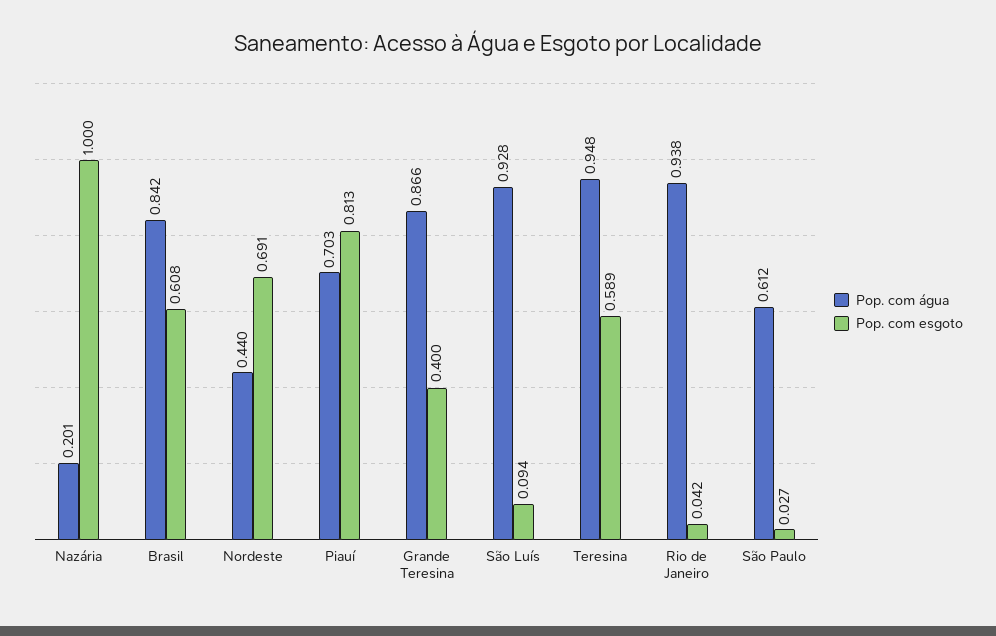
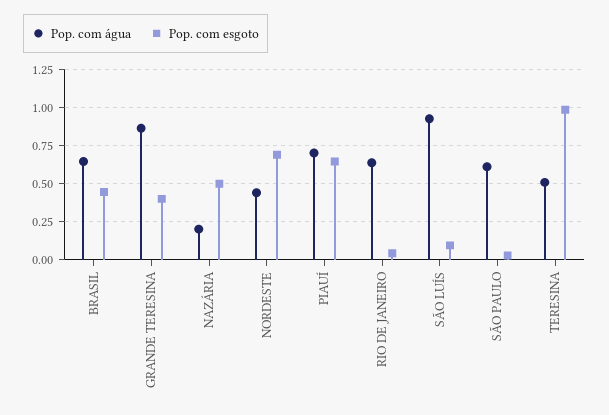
  {
    "Pop. com água": {
      "Nazária": 0.201,
-     "Brasil": 0.842,
+     "Brasil": 0.65,
      "Nordeste": 0.44,
      "Piauí": 0.703,
      "Grande Teresina": 0.866,
      "São Luís": 0.928,
-     "Teresina": 0.948,
+     "Teresina": 0.5,
-     "Rio de Janeiro": 0.938,
+     "Rio de Janeiro": 0.65,
      "São Paulo": 0.612
    },
    "Pop. com esgoto": {
-     "Nazária": 1,
+     "Nazária": 0.5,
-     "Brasil": 0.608,
+     "Brasil": 0.45,
      "Nordeste": 0.691,
-     "Piauí": 0.813,
+     "Piauí": 0.65,
      "Grande Teresina": 0.4,
      "São Luís": 0.094,
-     "Teresina": 0.589,
+     "Teresina": 1,
      "Rio de Janeiro": 0.042,
      "São Paulo": 0.027
    }
  }

